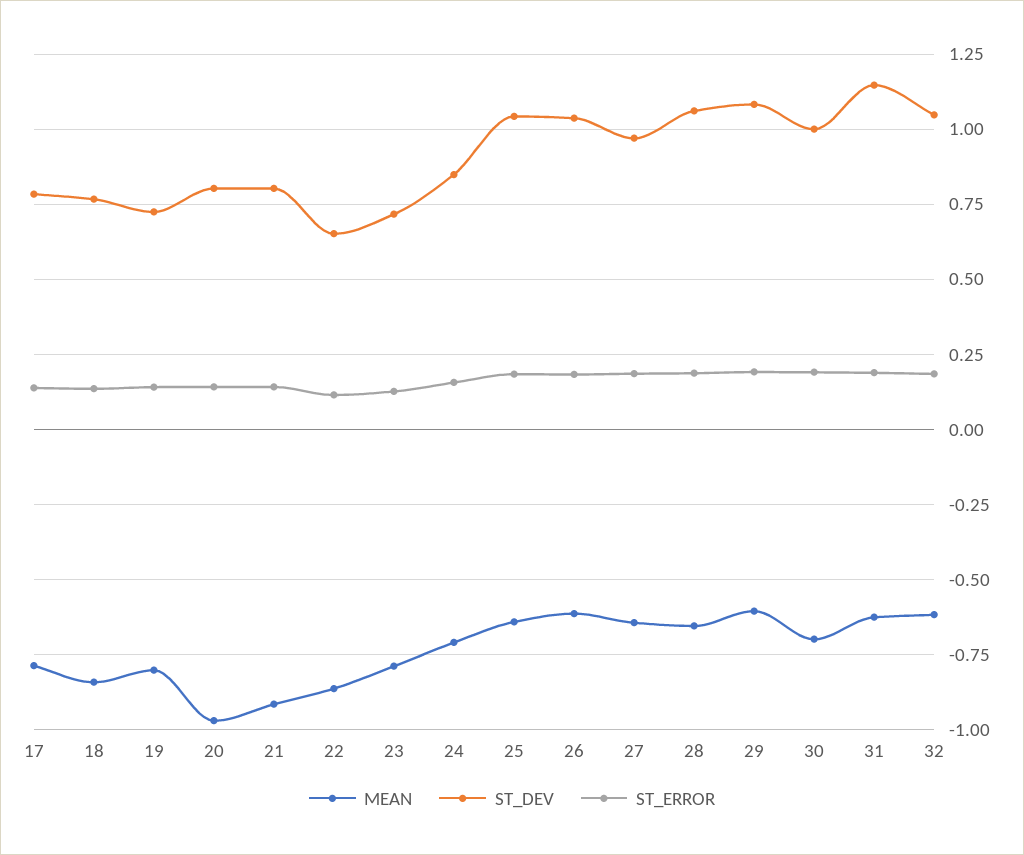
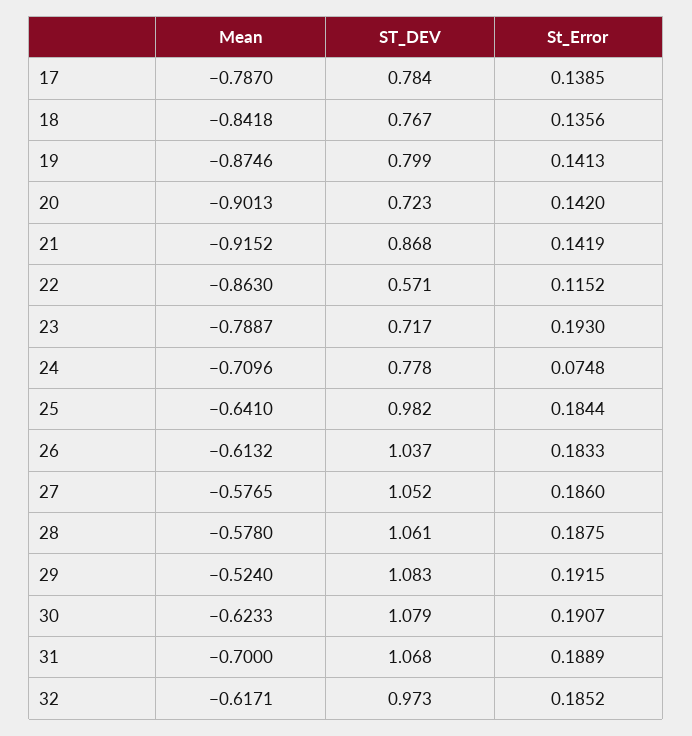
  {
    "MEAN": {
      "17": -0.787,
      "18": -0.8418,
-     "19": -0.8,
+     "19": -0.8746,
-     "20": -0.975,
+     "20": -0.9013,
      "21": -0.9152,
      "22": -0.863,
      "23": -0.7887,
      "24": -0.7096,
      "25": -0.641,
      "26": -0.6132,
-     "27": -0.65,
+     "27": -0.5765,
-     "28": -0.65,
+     "28": -0.578,
-     "29": -0.6,
+     "29": -0.524,
-     "30": -0.7,
+     "30": -0.6233,
-     "31": -0.625,
+     "31": -0.7,
      "32": -0.6171
    },
    "ST_DEV": {
      "17": 0.784,
      "18": 0.767,
-     "19": 0.725,
+     "19": 0.799,
-     "20": 0.8,
+     "20": 0.723,
-     "21": 0.8,
+     "21": 0.868,
-     "22": 0.65,
+     "22": 0.571,
      "23": 0.717,
-     "24": 0.85,
+     "24": 0.778,
-     "25": 1.05,
+     "25": 0.982,
      "26": 1.037,
-     "27": 0.975,
+     "27": 1.052,
      "28": 1.061,
      "29": 1.083,
-     "30": 1,
+     "30": 1.079,
-     "31": 1.15,
+     "31": 1.068,
-     "32": 1.05
+     "32": 0.973
    },
    "ST_ERROR": {
      "17": 0.1385,
      "18": 0.1356,
      "19": 0.1413,
      "20": 0.142,
      "21": 0.1419,
      "22": 0.1152,
-     "23": 0.125,
+     "23": 0.193,
-     "24": 0.15,
+     "24": 0.0748,
      "25": 0.1844,
      "26": 0.1833,
      "27": 0.186,
      "28": 0.1875,
      "29": 0.1915,
      "30": 0.1907,
      "31": 0.1889,
      "32": 0.1852
    }
  }

